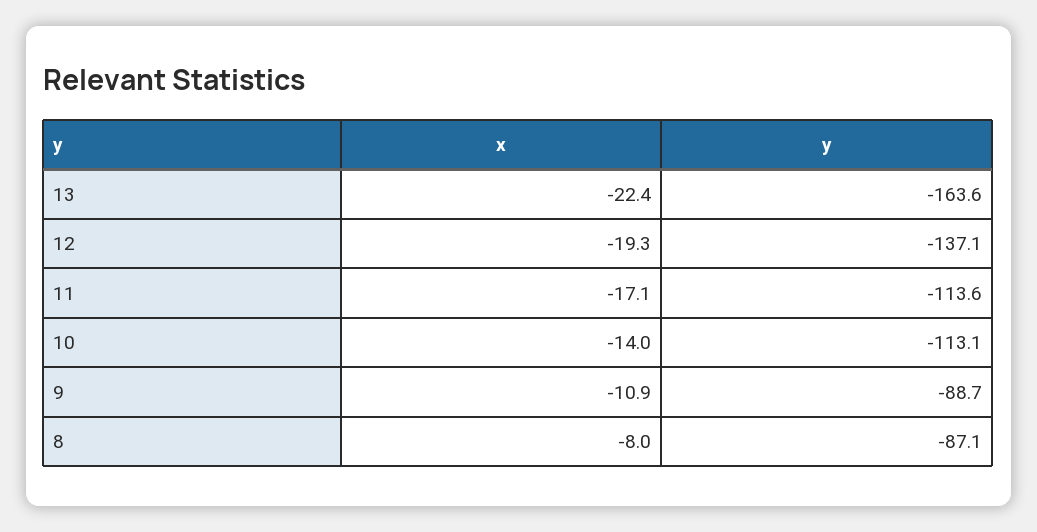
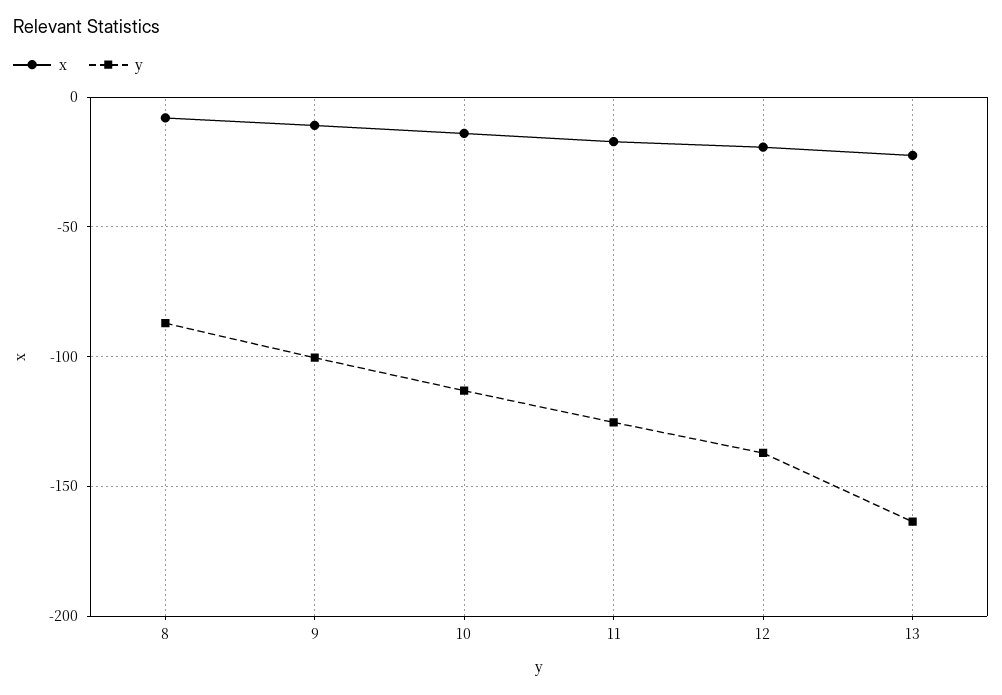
  {
    "x": {
      "13": -22.4,
      "12": -19.3,
      "11": -17.1,
      "10": -14,
      "9": -10.9,
      "8": -8
    },
    "y": {
      "13": -163.6,
      "12": -137.1,
-     "11": -113.6,
+     "11": -125,
      "10": -113.1,
-     "9": -88.7,
+     "9": -100,
      "8": -87.1
    }
  }

